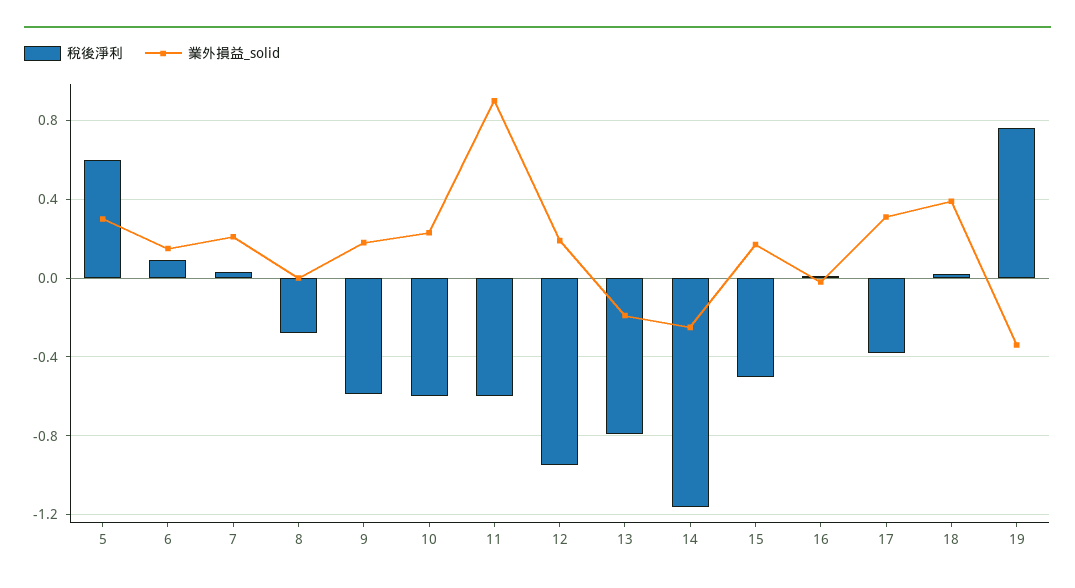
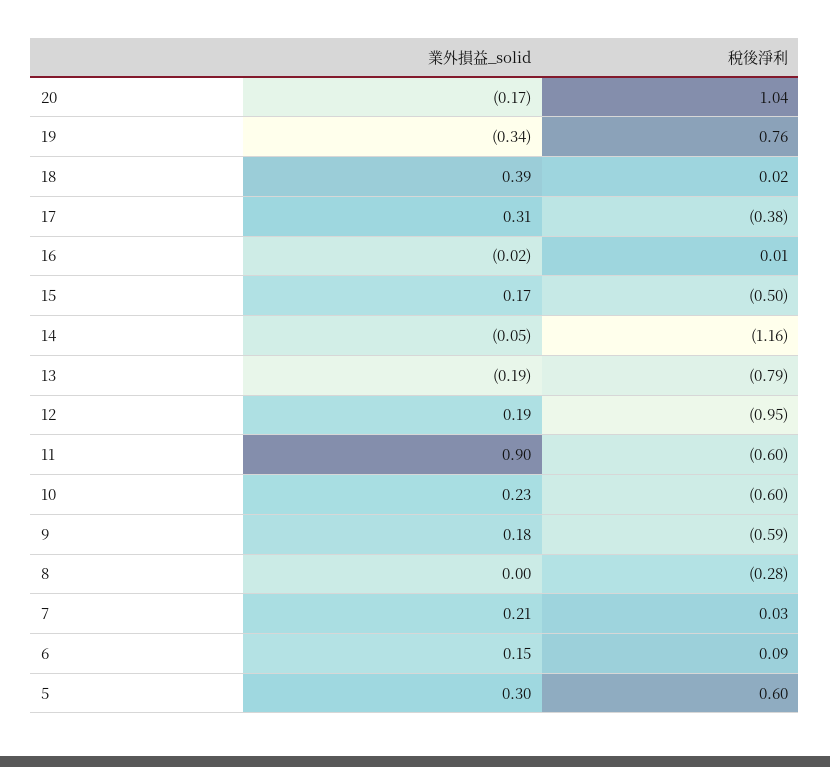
  {
    "稅後淨利": {
      "5": 0.6,
      "6": 0.09,
      "7": 0.03,
      "8": -0.28,
      "9": -0.59,
      "10": -0.6,
      "11": -0.6,
      "12": -0.95,
      "13": -0.79,
      "14": -1.16,
      "15": -0.5,
      "16": 0.01,
      "17": -0.38,
      "18": 0.02,
-     "19": 0.76
+     "19": 0.76,
+     "20": 1.04
    },
    "業外損益_solid": {
      "5": 0.3,
      "6": 0.15,
      "7": 0.21,
      "8": 0,
      "9": 0.18,
      "10": 0.23,
      "11": 0.9,
      "12": 0.19,
      "13": -0.19,
-     "14": -0.25,
+     "14": -0.05,
      "15": 0.17,
      "16": -0.02,
      "17": 0.31,
      "18": 0.39,
-     "19": -0.34
+     "19": -0.34,
+     "20": -0.17
    }
  }

